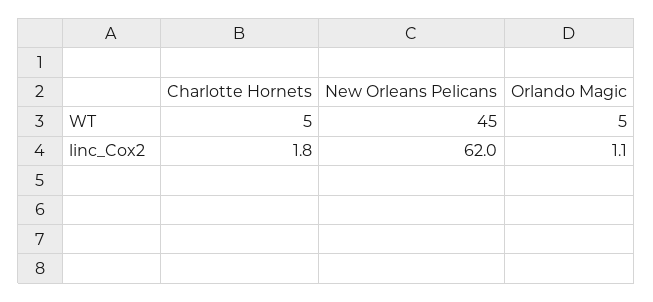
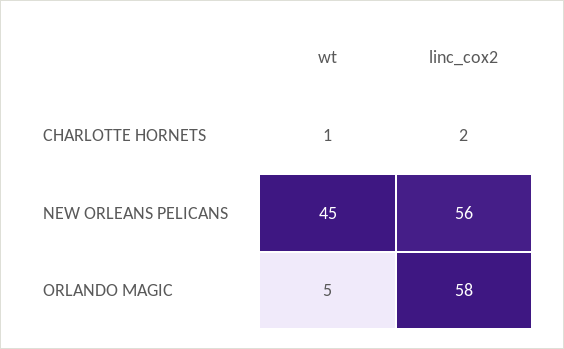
  {
    "Charlotte Hornets": {
-     "WT": 5,
+     "WT": 1,
      "linc_Cox2": 1.8
    },
    "New Orleans Pelicans": {
      "WT": 45,
-     "linc_Cox2": 62
+     "linc_Cox2": 56
    },
    "Orlando Magic": {
      "WT": 5,
-     "linc_Cox2": 1.1
+     "linc_Cox2": 58
    }
  }

